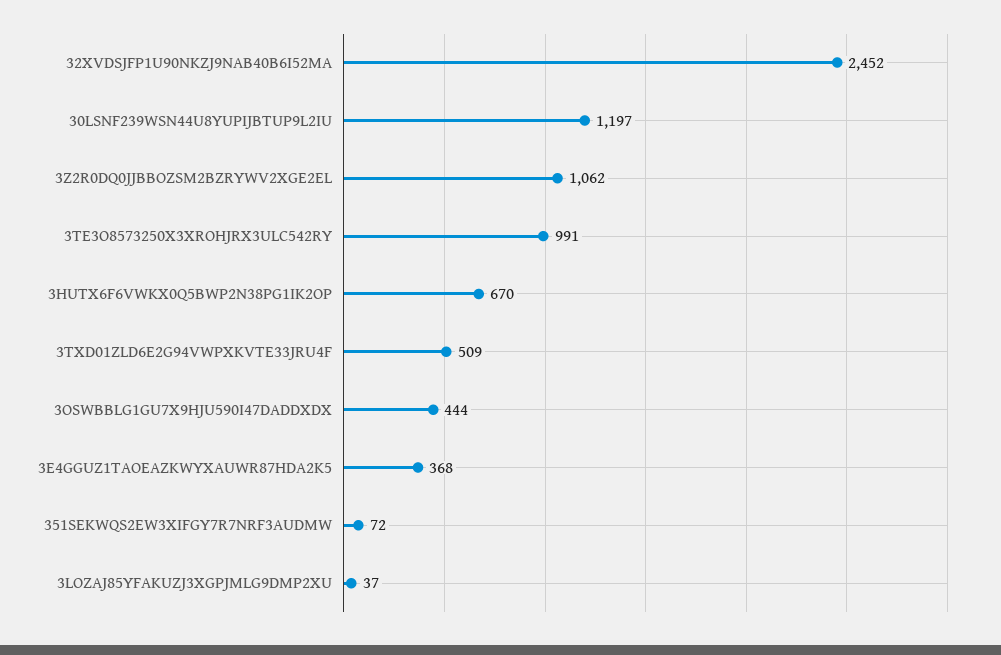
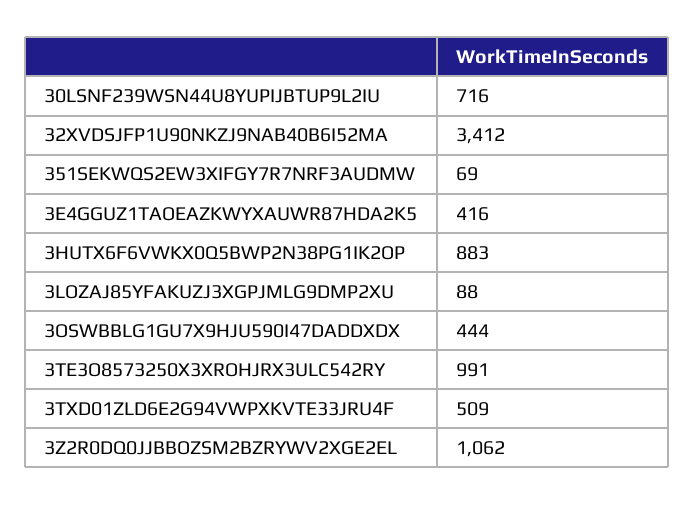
  {
-   "32XVDSJFP1U90NKZJ9NAB40B6I52MA": 2452,
+   "32XVDSJFP1U90NKZJ9NAB40B6I52MA": 3412,
-   "30LSNF239WSN44U8YUPIJBTUP9L2IU": 1197,
+   "30LSNF239WSN44U8YUPIJBTUP9L2IU": 716,
    "3Z2R0DQ0JJBBOZSM2BZRYWV2XGE2EL": 1062,
    "3TE3O8573250X3XROHJRX3ULC542RY": 991,
-   "3HUTX6F6VWKX0Q5BWP2N38PG1IK2OP": 670,
+   "3HUTX6F6VWKX0Q5BWP2N38PG1IK2OP": 883,
    "3TXD01ZLD6E2G94VWPXKVTE33JRU4F": 509,
    "3OSWBBLG1GU7X9HJU590I47DADDXDX": 444,
-   "3E4GGUZ1TAOEAZKWYXAUWR87HDA2K5": 368,
+   "3E4GGUZ1TAOEAZKWYXAUWR87HDA2K5": 416,
-   "351SEKWQS2EW3XIFGY7R7NRF3AUDMW": 72,
+   "351SEKWQS2EW3XIFGY7R7NRF3AUDMW": 69,
-   "3LOZAJ85YFAKUZJ3XGPJMLG9DMP2XU": 37
+   "3LOZAJ85YFAKUZJ3XGPJMLG9DMP2XU": 88
  }

